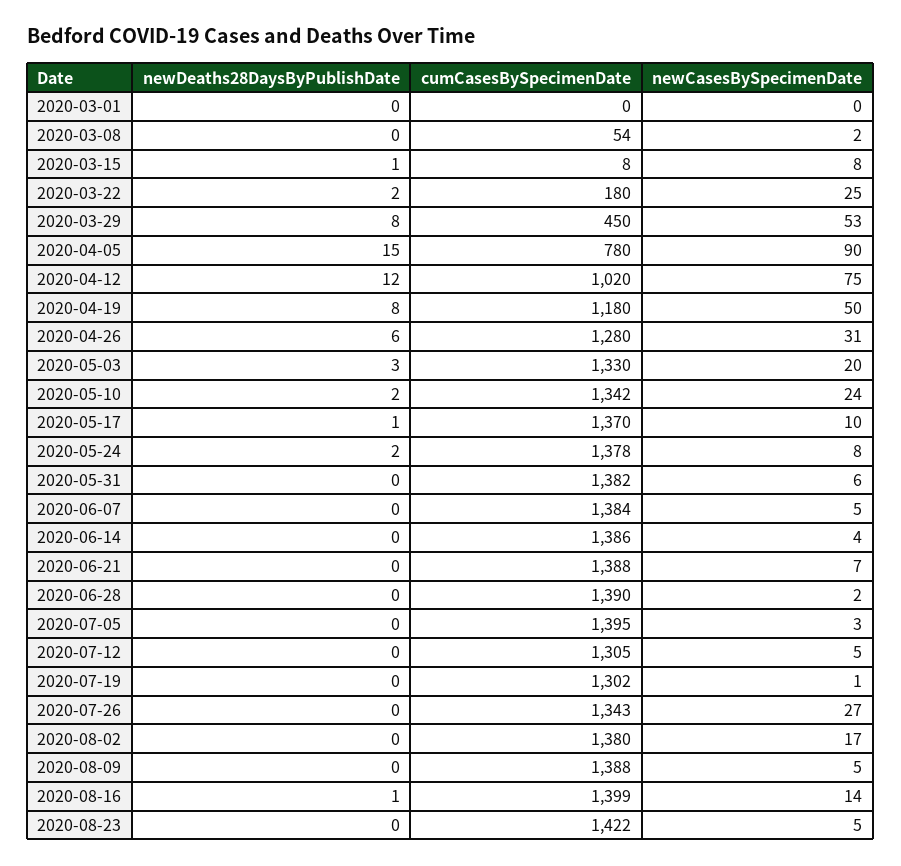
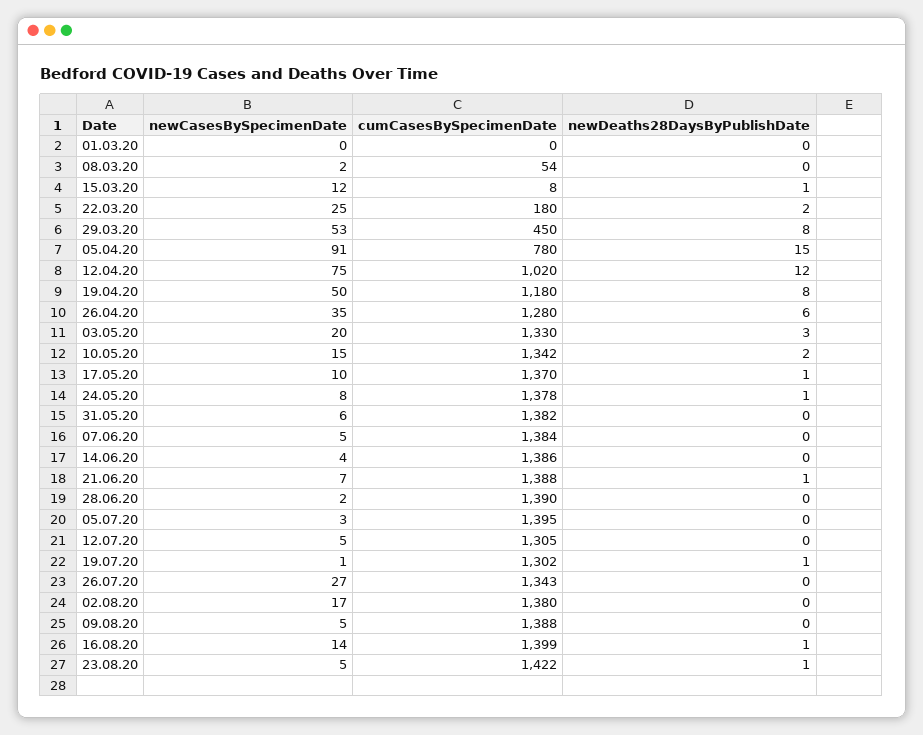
  {
    "newDeaths28DaysByPublishDate": {
      "2020-03-01": 0,
      "2020-03-08": 0,
      "2020-03-15": 1,
      "2020-03-22": 2,
      "2020-03-29": 8,
      "2020-04-05": 15,
      "2020-04-12": 12,
      "2020-04-19": 8,
      "2020-04-26": 6,
      "2020-05-03": 3,
      "2020-05-10": 2,
      "2020-05-17": 1,
-     "2020-05-24": 2,
+     "2020-05-24": 1,
      "2020-05-31": 0,
      "2020-06-07": 0,
      "2020-06-14": 0,
-     "2020-06-21": 0,
+     "2020-06-21": 1,
      "2020-06-28": 0,
      "2020-07-05": 0,
      "2020-07-12": 0,
-     "2020-07-19": 0,
+     "2020-07-19": 1,
      "2020-07-26": 0,
      "2020-08-02": 0,
      "2020-08-09": 0,
      "2020-08-16": 1,
-     "2020-08-23": 0
+     "2020-08-23": 1
    },
    "cumCasesBySpecimenDate": {
      "2020-03-01": 0,
      "2020-03-08": 54,
      "2020-03-15": 8,
      "2020-03-22": 180,
      "2020-03-29": 450,
      "2020-04-05": 780,
      "2020-04-12": 1020,
      "2020-04-19": 1180,
      "2020-04-26": 1280,
      "2020-05-03": 1330,
      "2020-05-10": 1342,
      "2020-05-17": 1370,
      "2020-05-24": 1378,
      "2020-05-31": 1382,
      "2020-06-07": 1384,
      "2020-06-14": 1386,
      "2020-06-21": 1388,
      "2020-06-28": 1390,
      "2020-07-05": 1395,
      "2020-07-12": 1305,
      "2020-07-19": 1302,
      "2020-07-26": 1343,
      "2020-08-02": 1380,
      "2020-08-09": 1388,
      "2020-08-16": 1399,
      "2020-08-23": 1422
    },
    "newCasesBySpecimenDate": {
      "2020-03-01": 0,
      "2020-03-08": 2,
-     "2020-03-15": 8,
+     "2020-03-15": 12,
      "2020-03-22": 25,
      "2020-03-29": 53,
-     "2020-04-05": 90,
+     "2020-04-05": 91,
      "2020-04-12": 75,
      "2020-04-19": 50,
-     "2020-04-26": 31,
+     "2020-04-26": 35,
      "2020-05-03": 20,
-     "2020-05-10": 24,
+     "2020-05-10": 15,
      "2020-05-17": 10,
      "2020-05-24": 8,
      "2020-05-31": 6,
      "2020-06-07": 5,
      "2020-06-14": 4,
      "2020-06-21": 7,
      "2020-06-28": 2,
      "2020-07-05": 3,
      "2020-07-12": 5,
      "2020-07-19": 1,
      "2020-07-26": 27,
      "2020-08-02": 17,
      "2020-08-09": 5,
      "2020-08-16": 14,
      "2020-08-23": 5
    }
  }

